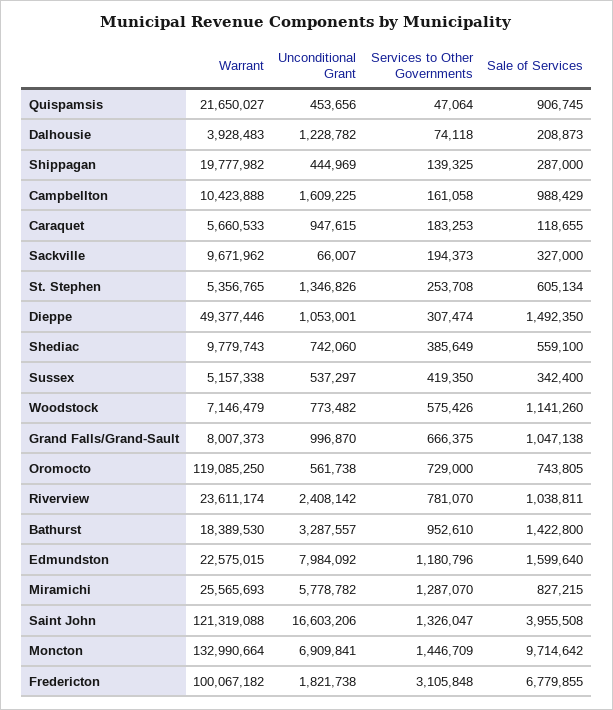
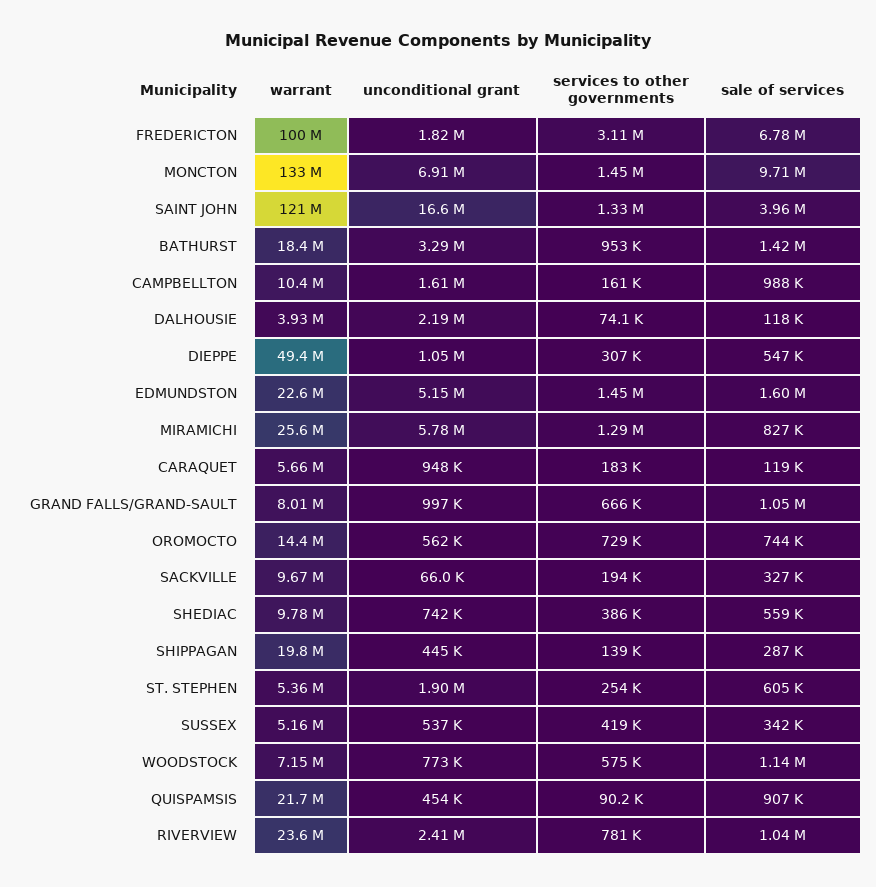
  {
    "Warrant": {
      "Quispamsis": 21650027,
      "Dalhousie": 3928483,
      "Shippagan": 19777982,
      "Campbellton": 10423888,
      "Caraquet": 5660533,
      "Sackville": 9671962,
      "St. Stephen": 5356765,
      "Dieppe": 49377446,
      "Shediac": 9779743,
      "Sussex": 5157338,
      "Woodstock": 7146479,
      "Grand Falls/Grand-Sault": 8007373,
-     "Oromocto": 119085250,
+     "Oromocto": 14400000,
      "Riverview": 23611174,
      "Bathurst": 18389530,
      "Edmundston": 22575015,
      "Miramichi": 25565693,
      "Saint John": 121319088,
      "Moncton": 132990664,
      "Fredericton": 100067182
    },
    "Unconditional Grant": {
      "Quispamsis": 453656,
-     "Dalhousie": 1228782,
+     "Dalhousie": 2190000,
      "Shippagan": 444969,
      "Campbellton": 1609225,
      "Caraquet": 947615,
      "Sackville": 66007,
-     "St. Stephen": 1346826,
+     "St. Stephen": 1900000,
      "Dieppe": 1053001,
      "Shediac": 742060,
      "Sussex": 537297,
      "Woodstock": 773482,
      "Grand Falls/Grand-Sault": 996870,
      "Oromocto": 561738,
      "Riverview": 2408142,
      "Bathurst": 3287557,
-     "Edmundston": 7984092,
+     "Edmundston": 5150000,
      "Miramichi": 5778782,
      "Saint John": 16603206,
      "Moncton": 6909841,
      "Fredericton": 1821738
    },
    "Services to Other Governments": {
-     "Quispamsis": 47064,
+     "Quispamsis": 90200,
      "Dalhousie": 74118,
      "Shippagan": 139325,
      "Campbellton": 161058,
      "Caraquet": 183253,
      "Sackville": 194373,
      "St. Stephen": 253708,
      "Dieppe": 307474,
      "Shediac": 385649,
      "Sussex": 419350,
      "Woodstock": 575426,
      "Grand Falls/Grand-Sault": 666375,
      "Oromocto": 729000,
      "Riverview": 781070,
      "Bathurst": 952610,
-     "Edmundston": 1180796,
+     "Edmundston": 1450000,
      "Miramichi": 1287070,
      "Saint John": 1326047,
      "Moncton": 1446709,
      "Fredericton": 3105848
    },
    "Sale of Services": {
      "Quispamsis": 906745,
-     "Dalhousie": 208873,
+     "Dalhousie": 118000,
      "Shippagan": 287000,
      "Campbellton": 988429,
      "Caraquet": 118655,
      "Sackville": 327000,
      "St. Stephen": 605134,
-     "Dieppe": 1492350,
+     "Dieppe": 547000,
      "Shediac": 559100,
      "Sussex": 342400,
      "Woodstock": 1141260,
      "Grand Falls/Grand-Sault": 1047138,
      "Oromocto": 743805,
      "Riverview": 1038811,
      "Bathurst": 1422800,
      "Edmundston": 1599640,
      "Miramichi": 827215,
      "Saint John": 3955508,
      "Moncton": 9714642,
      "Fredericton": 6779855
    }
  }

